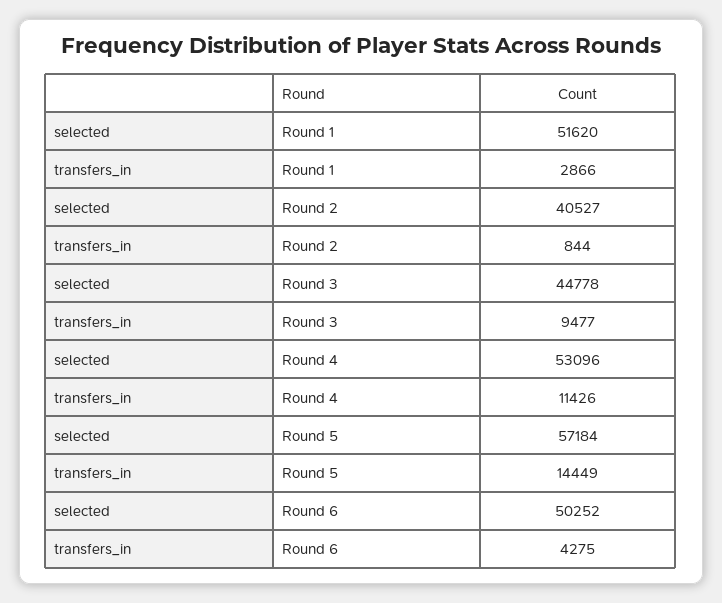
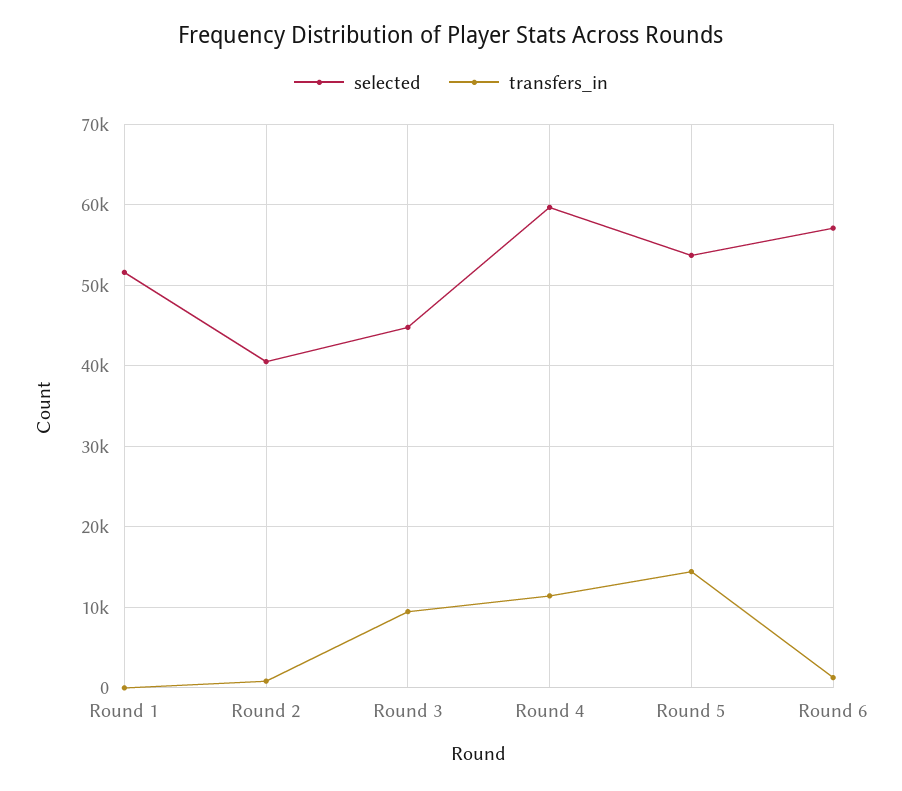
  {
    "selected": {
      "Round 1": 51620,
      "Round 2": 40527,
      "Round 3": 44778,
-     "Round 4": 53096,
+     "Round 4": 60000,
-     "Round 5": 57184,
+     "Round 5": 54000,
-     "Round 6": 50252
+     "Round 6": 57000
    },
    "transfers_in": {
-     "Round 1": 2866,
+     "Round 1": 0,
      "Round 2": 844,
      "Round 3": 9477,
      "Round 4": 11426,
      "Round 5": 14449,
-     "Round 6": 4275
+     "Round 6": 1000
    }
  }

